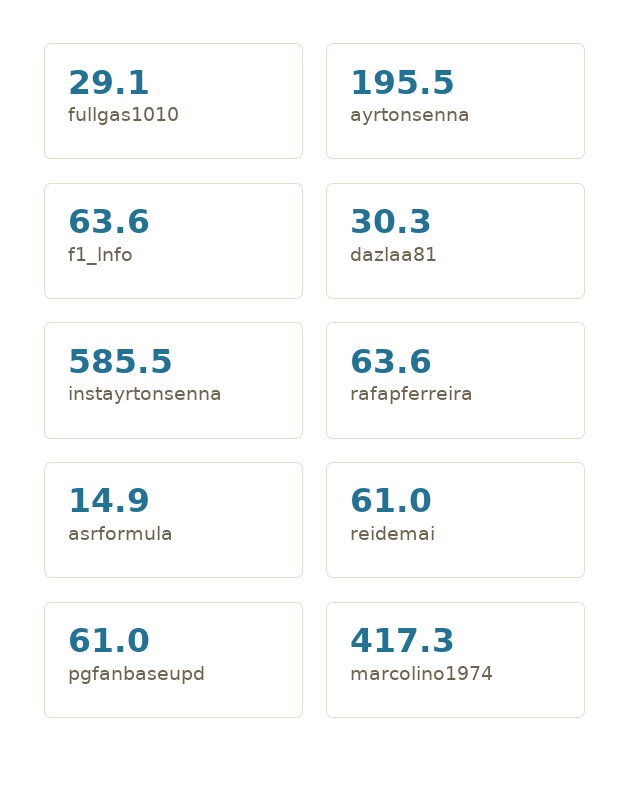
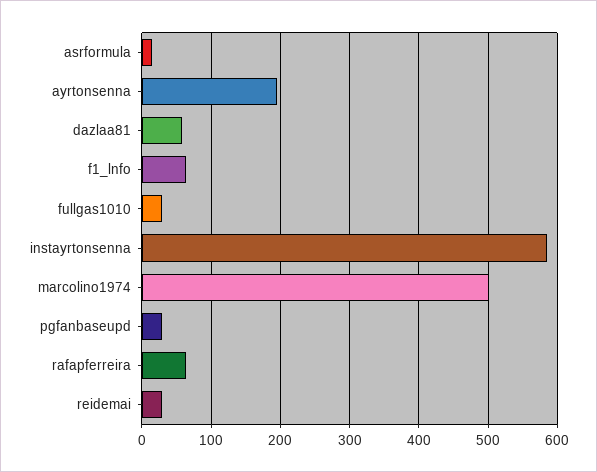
  {
    "fullgas1010": 29.1,
    "ayrtonsenna": 195.5,
    "f1_lnfo": 63.6,
-   "dazlaa81": 30.3,
+   "dazlaa81": 60,
    "instayrtonsenna": 585.5,
    "rafapferreira": 63.6,
    "asrformula": 14.9,
-   "reidemai": 61,
+   "reidemai": 30,
-   "pgfanbaseupd": 61,
+   "pgfanbaseupd": 30,
-   "marcolino1974": 417.3
+   "marcolino1974": 500
  }

